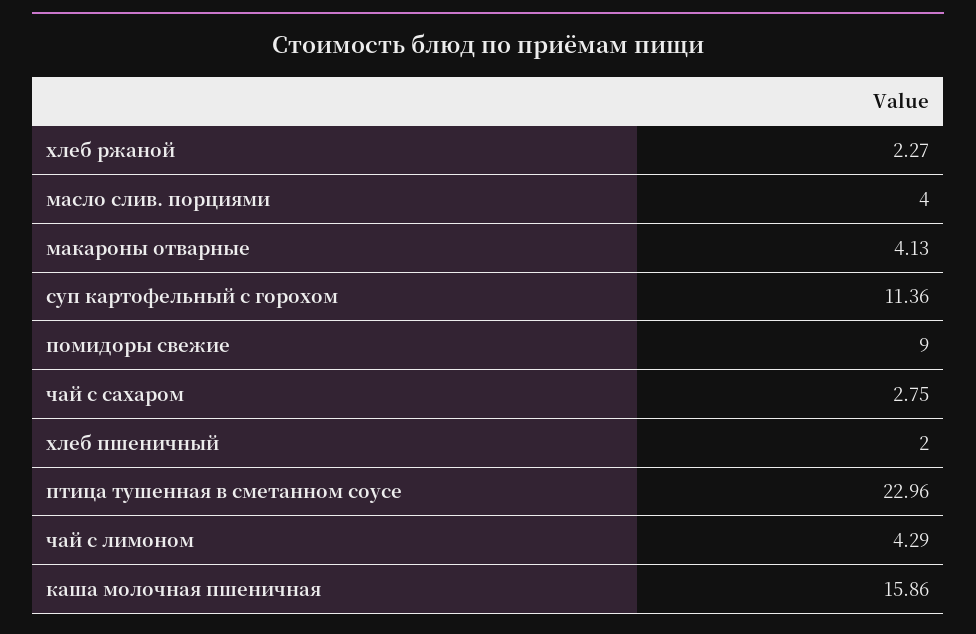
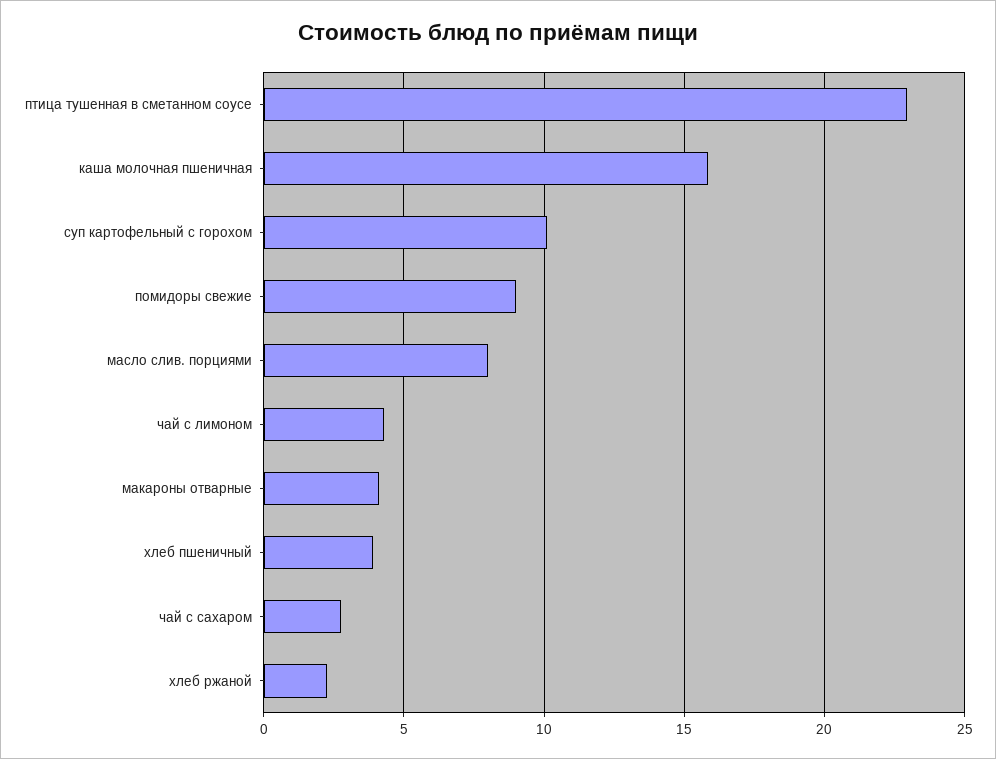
  {
    "хлеб ржаной": 2.27,
-   "масло слив. порциями": 4,
+   "масло слив. порциями": 8,
    "макароны отварные": 4.13,
-   "суп картофельный с горохом": 11.36,
+   "суп картофельный с горохом": 10,
    "помидоры свежие": 9,
    "чай с сахаром": 2.75,
-   "хлеб пшеничный": 2,
+   "хлеб пшеничный": 4,
    "птица тушенная в сметанном соусе": 22.96,
    "чай с лимоном": 4.29,
    "каша молочная пшеничная": 15.86
  }

